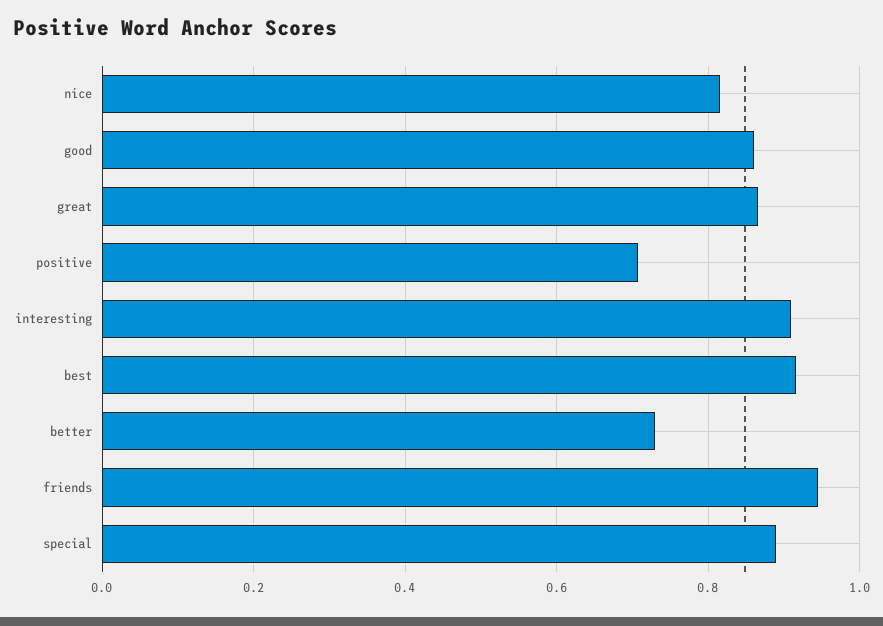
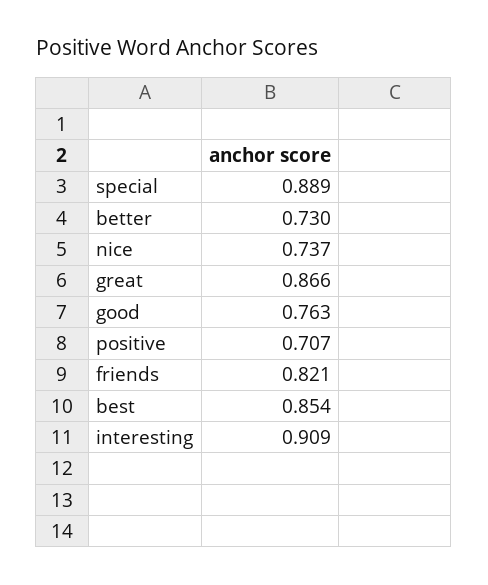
  {
-   "nice": 0.82,
+   "nice": 0.737,
-   "good": 0.86,
+   "good": 0.763,
    "great": 0.866,
    "positive": 0.707,
    "interesting": 0.909,
-   "best": 0.92,
+   "best": 0.854,
    "better": 0.73,
-   "friends": 0.94,
+   "friends": 0.821,
    "special": 0.889
  }

